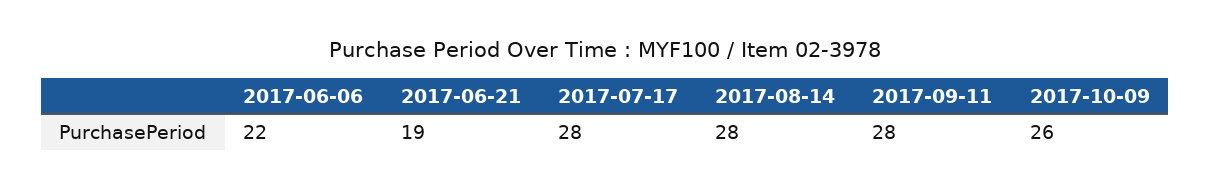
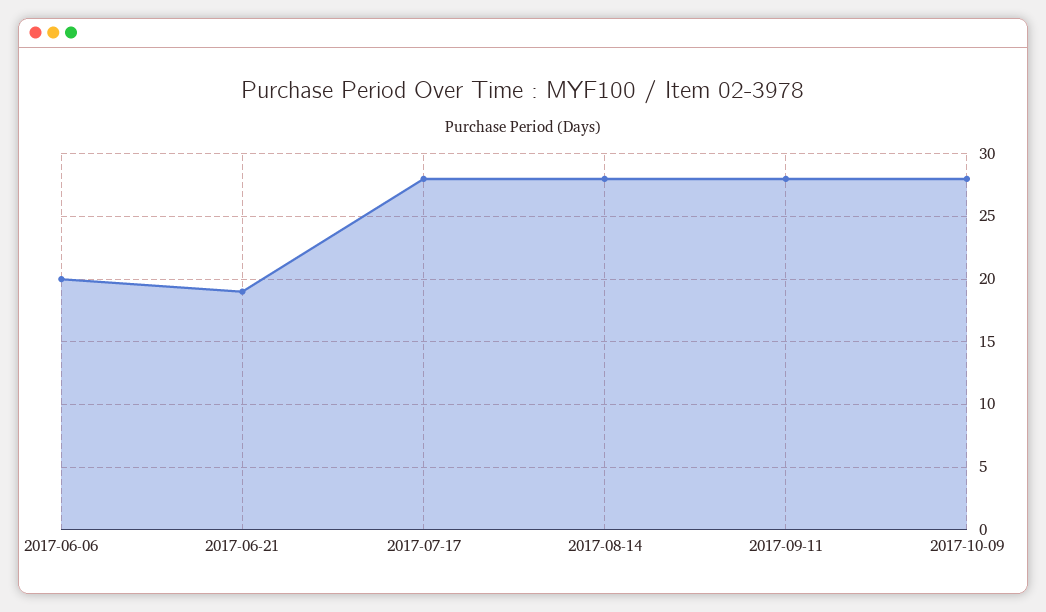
  {
-   "2017-06-06": 22,
+   "2017-06-06": 20,
    "2017-06-21": 19,
    "2017-07-17": 28,
    "2017-08-14": 28,
    "2017-09-11": 28,
-   "2017-10-09": 26
+   "2017-10-09": 28
  }

